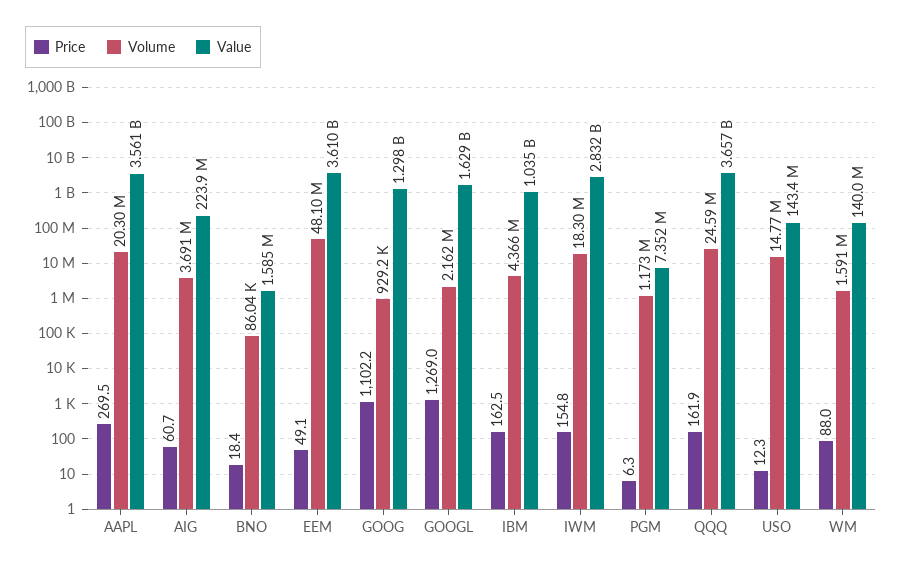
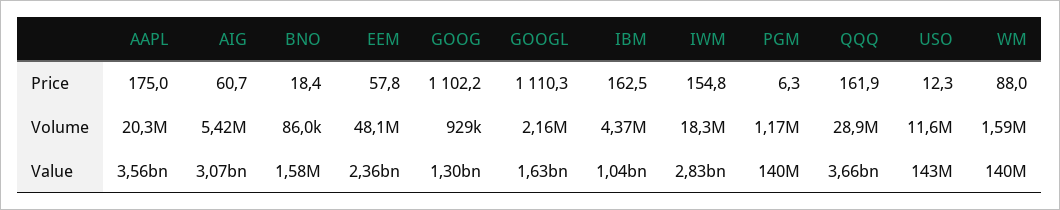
  {
    "Price": {
-     "AAPL": 269.5,
+     "AAPL": 175,
      "AIG": 60.7,
      "BNO": 18.4,
-     "EEM": 49.1,
+     "EEM": 57.8,
      "GOOG": 1102.2,
-     "GOOGL": 1269,
+     "GOOGL": 1110.3,
      "IBM": 162.5,
      "IWM": 154.8,
      "PGM": 6.3,
      "QQQ": 161.9,
      "USO": 12.3,
      "WM": 88
    },
    "Volume": {
      "AAPL": 20300000,
-     "AIG": 3691000,
+     "AIG": 5420000,
      "BNO": 86040,
      "EEM": 48100000,
      "GOOG": 929200,
      "GOOGL": 2162000,
      "IBM": 4366000,
      "IWM": 18300000,
      "PGM": 1173000,
-     "QQQ": 24590000,
+     "QQQ": 28900000,
-     "USO": 14770000,
+     "USO": 11600000,
      "WM": 1591000
    },
    "Value": {
      "AAPL": 3561000000,
-     "AIG": 223900000,
+     "AIG": 3070000000,
      "BNO": 1585000,
-     "EEM": 3610000000,
+     "EEM": 2360000000,
      "GOOG": 1298000000,
      "GOOGL": 1629000000,
      "IBM": 1035000000,
      "IWM": 2832000000,
-     "PGM": 7352000,
+     "PGM": 140000000,
      "QQQ": 3657000000,
      "USO": 143400000,
      "WM": 140000000
    }
  }

